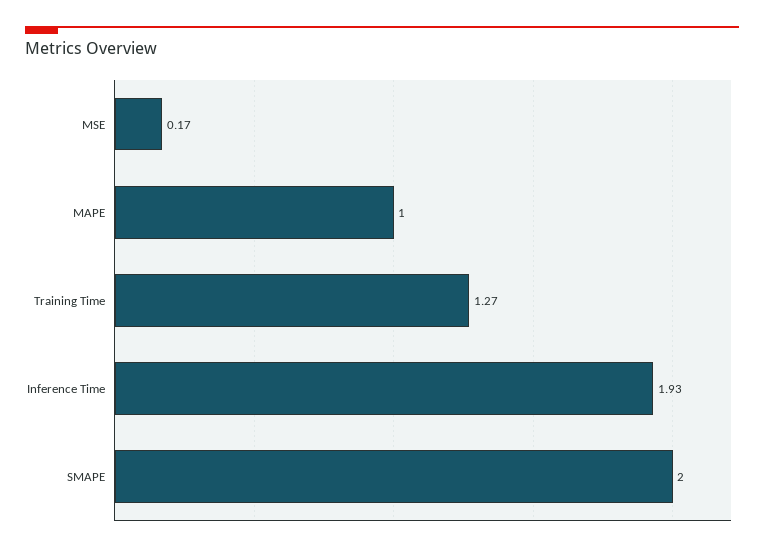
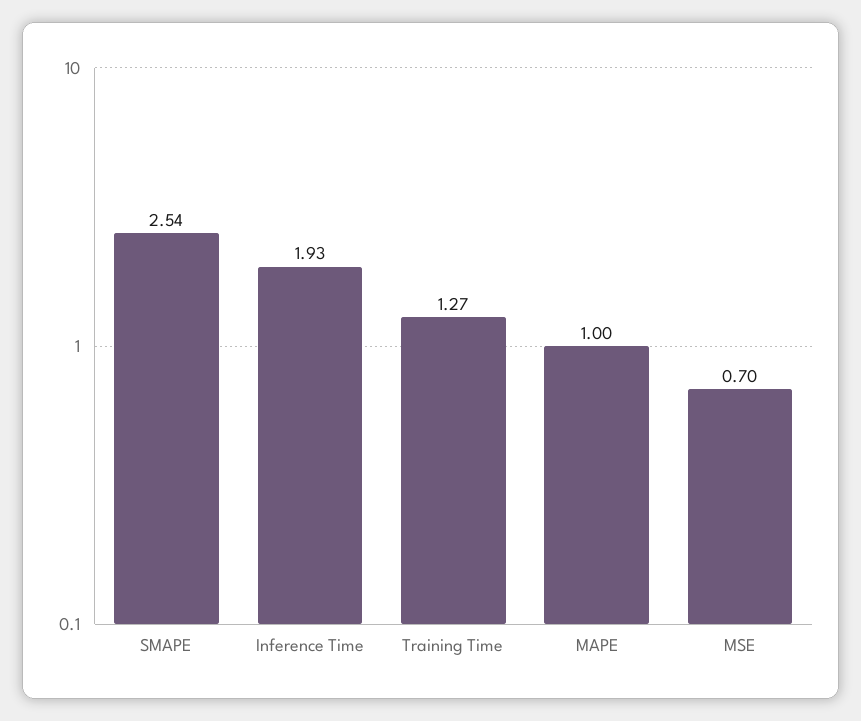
  {
-   "MSE": 0.17,
+   "MSE": 0.7,
    "MAPE": 1,
    "Training Time": 1.27,
    "Inference Time": 1.93,
-   "SMAPE": 2
+   "SMAPE": 2.54
  }

